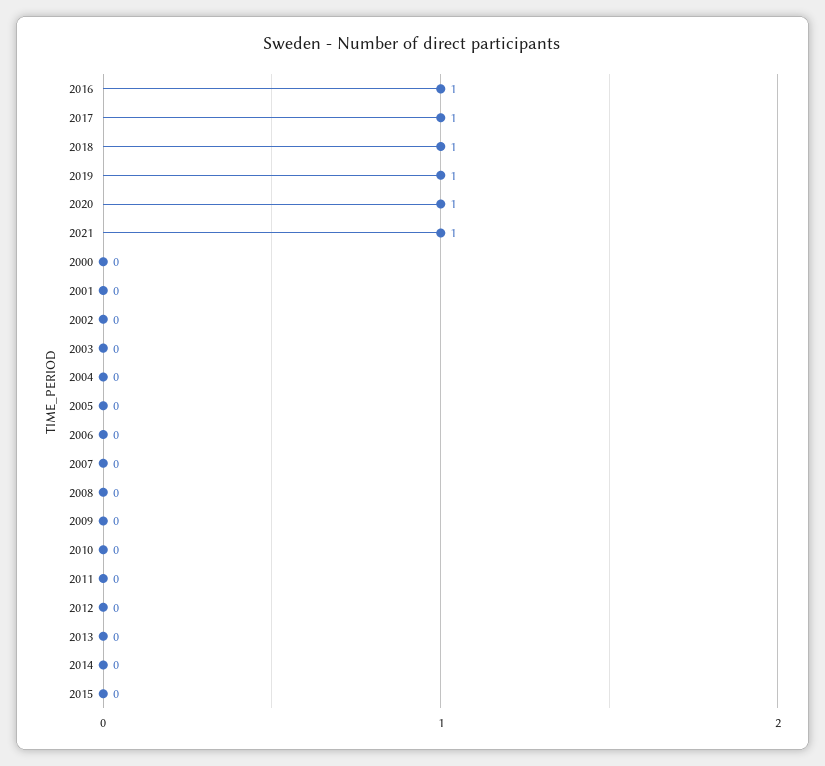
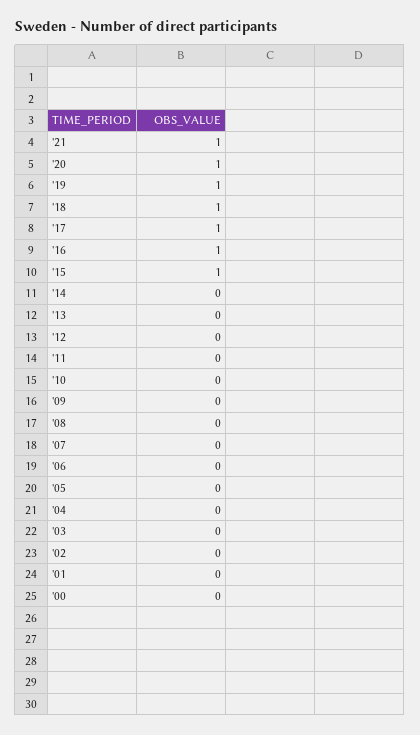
  {
    "2016": 1,
    "2017": 1,
    "2018": 1,
    "2019": 1,
    "2020": 1,
    "2021": 1,
    "2000": 0,
    "2001": 0,
    "2002": 0,
    "2003": 0,
    "2004": 0,
    "2005": 0,
    "2006": 0,
    "2007": 0,
    "2008": 0,
    "2009": 0,
    "2010": 0,
    "2011": 0,
    "2012": 0,
    "2013": 0,
    "2014": 0,
-   "2015": 0
+   "2015": 1
  }

